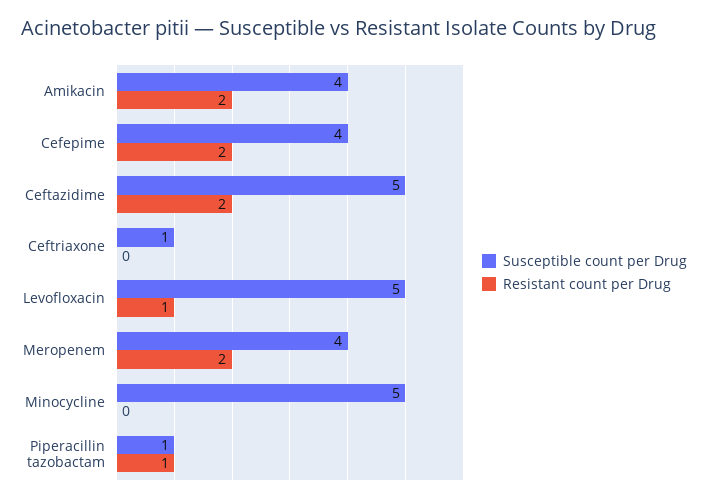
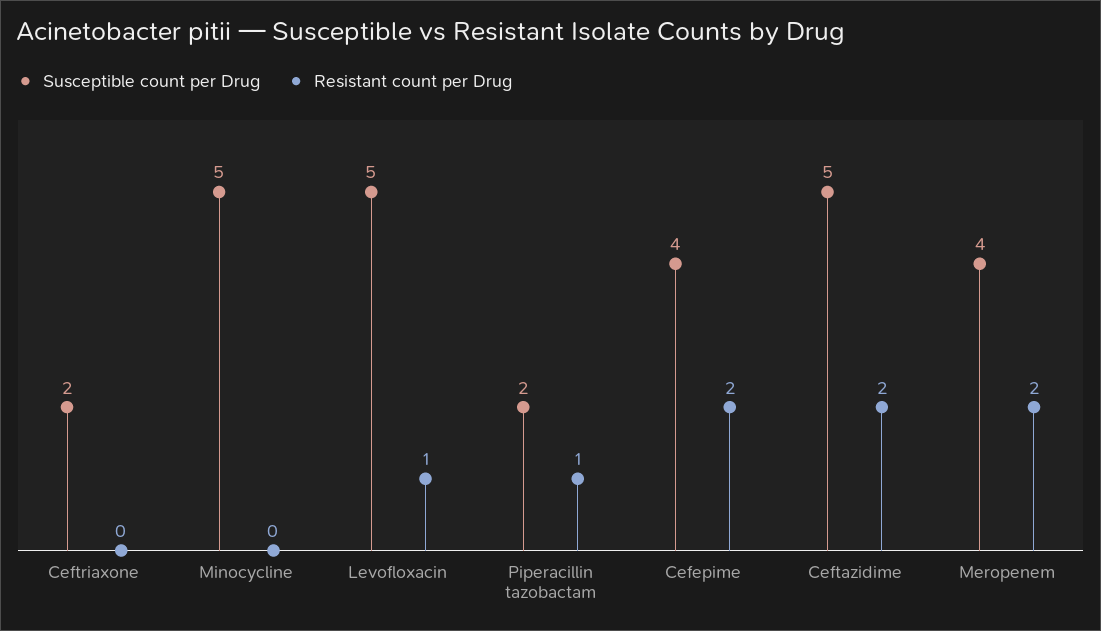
  {
    "Susceptible count per Drug": {
-     "Amikacin": 4,
      "Cefepime": 4,
      "Ceftazidime": 5,
-     "Ceftriaxone": 1,
+     "Ceftriaxone": 2,
      "Levofloxacin": 5,
      "Meropenem": 4,
      "Minocycline": 5,
-     "Piperacillin tazobactam": 1
+     "Piperacillin tazobactam": 2
    },
    "Resistant count per Drug": {
-     "Amikacin": 2,
      "Cefepime": 2,
      "Ceftazidime": 2,
      "Ceftriaxone": 0,
      "Levofloxacin": 1,
      "Meropenem": 2,
      "Minocycline": 0,
      "Piperacillin tazobactam": 1
    }
  }

